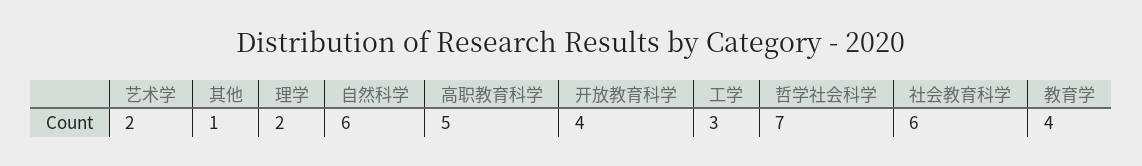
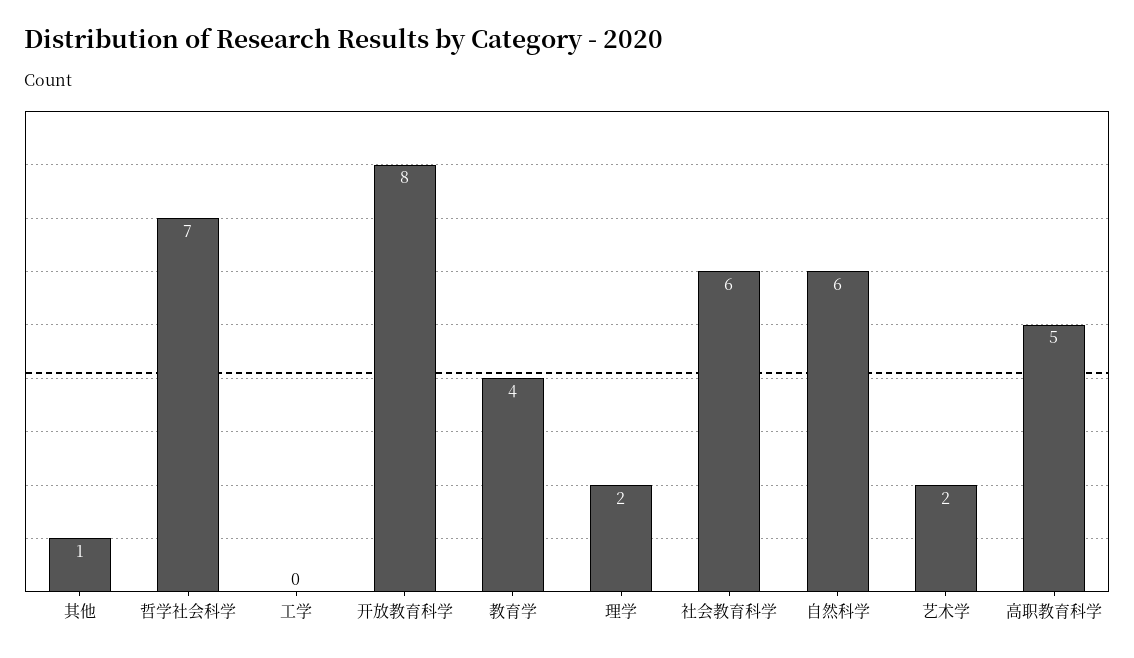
  {
    "艺术学": 2,
    "其他": 1,
    "理学": 2,
    "自然科学": 6,
    "高职教育科学": 5,
-   "开放教育科学": 4,
+   "开放教育科学": 8,
-   "工学": 3,
+   "工学": 0,
    "哲学社会科学": 7,
    "社会教育科学": 6,
    "教育学": 4
  }

